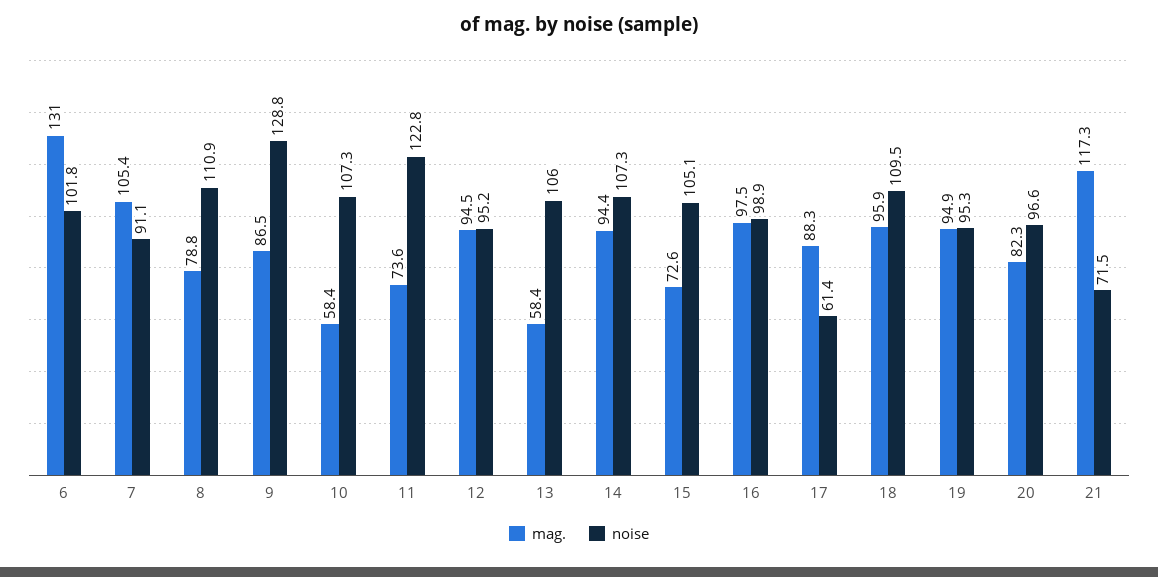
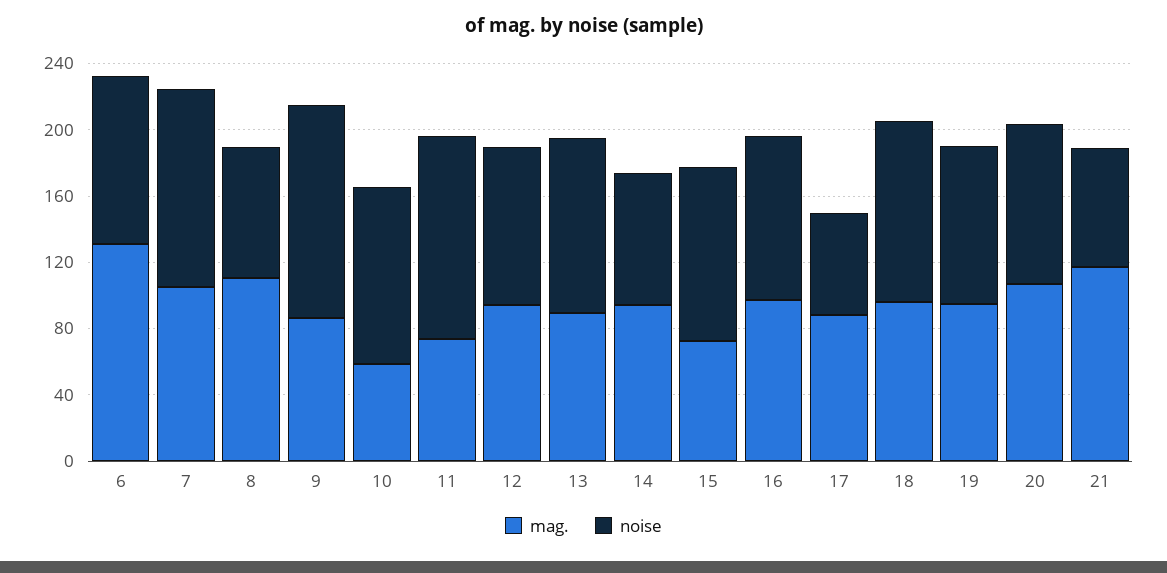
  {
    "mag.": {
      "6": 131,
      "7": 105.4,
-     "8": 78.8,
+     "8": 110,
      "9": 86.5,
      "10": 58.4,
      "11": 73.6,
      "12": 94.5,
-     "13": 58.4,
+     "13": 90,
      "14": 94.4,
      "15": 72.6,
      "16": 97.5,
      "17": 88.3,
      "18": 95.9,
      "19": 94.9,
-     "20": 82.3,
+     "20": 110,
      "21": 117.3
    },
    "noise": {
      "6": 101.8,
-     "7": 91.1,
+     "7": 120,
-     "8": 110.9,
+     "8": 80,
      "9": 128.8,
      "10": 107.3,
      "11": 122.8,
      "12": 95.2,
      "13": 106,
-     "14": 107.3,
+     "14": 80,
      "15": 105.1,
      "16": 98.9,
      "17": 61.4,
      "18": 109.5,
      "19": 95.3,
      "20": 96.6,
      "21": 71.5
    }
  }

